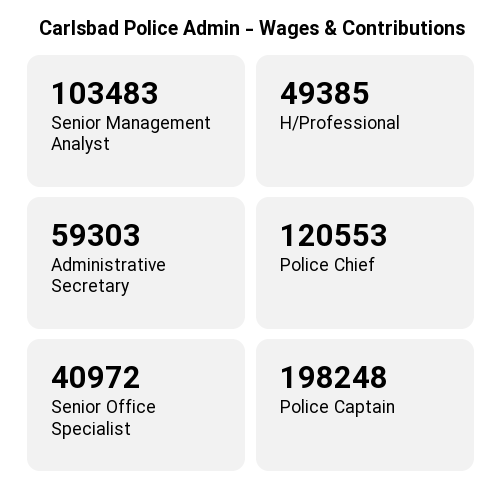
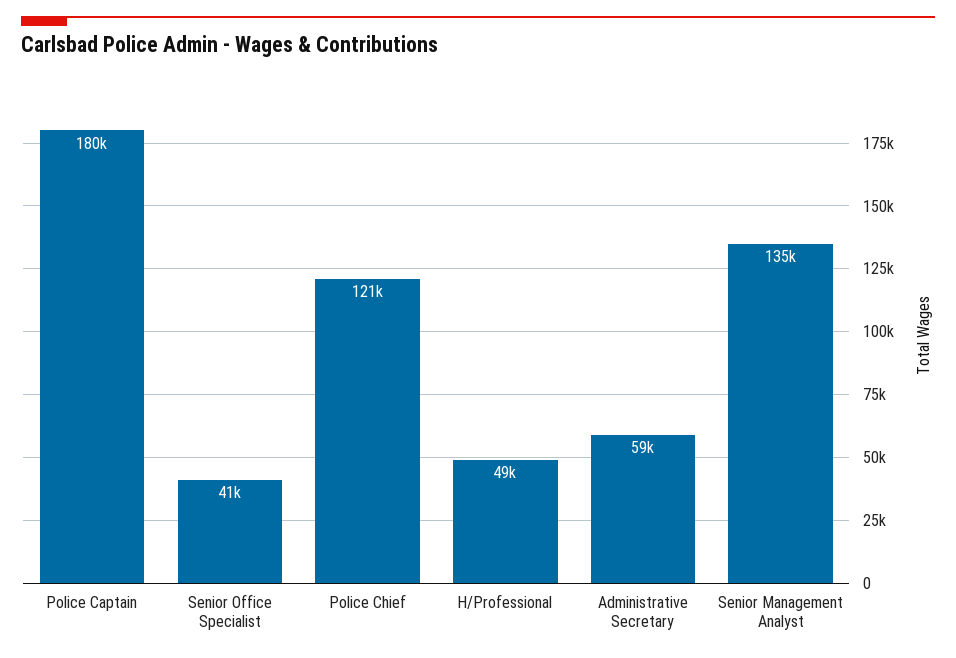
  {
-   "Senior Management Analyst": 103483,
+   "Senior Management Analyst": 135000,
    "H/Professional": 49385,
    "Administrative Secretary": 59303,
    "Police Chief": 120553,
    "Senior Office Specialist": 40972,
-   "Police Captain": 198248
+   "Police Captain": 180000
  }

